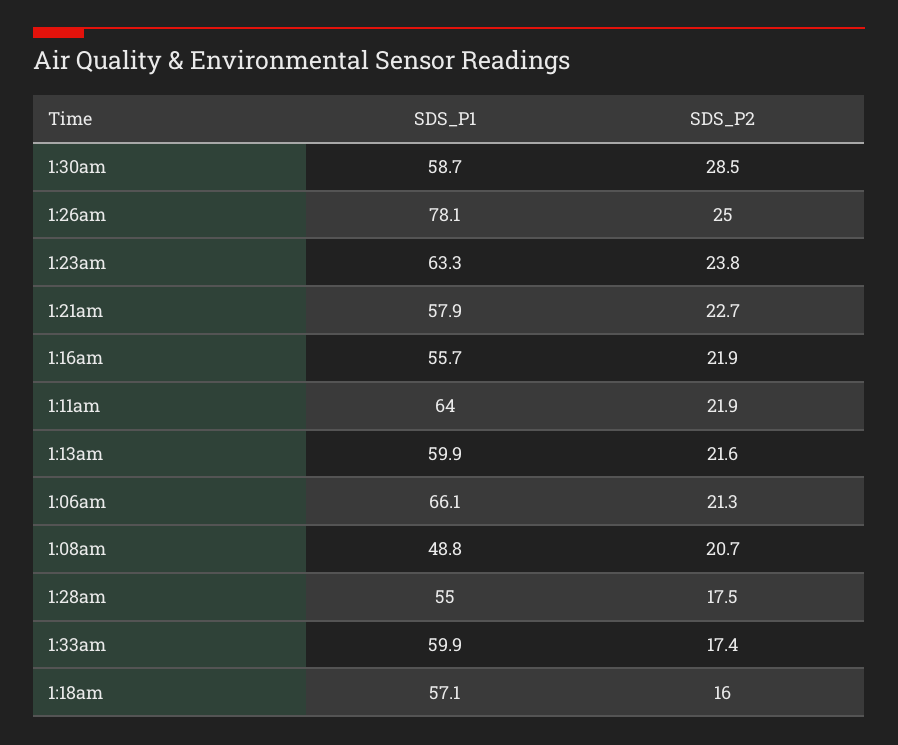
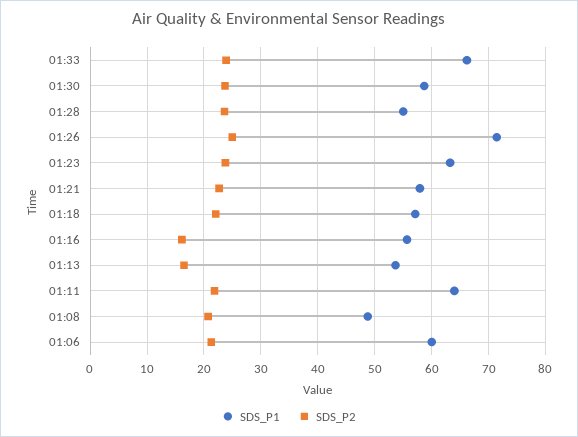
  {
    "SDS_P1": {
      "1:30am": 58.7,
-     "1:26am": 78.1,
+     "1:26am": 72,
      "1:23am": 63.3,
      "1:21am": 57.9,
      "1:16am": 55.7,
      "1:11am": 64,
-     "1:13am": 59.9,
+     "1:13am": 54,
-     "1:06am": 66.1,
+     "1:06am": 60,
      "1:08am": 48.8,
      "1:28am": 55,
-     "1:33am": 59.9,
+     "1:33am": 66,
      "1:18am": 57.1
    },
    "SDS_P2": {
-     "1:30am": 28.5,
+     "1:30am": 24,
      "1:26am": 25,
      "1:23am": 23.8,
      "1:21am": 22.7,
-     "1:16am": 21.9,
+     "1:16am": 16,
      "1:11am": 21.9,
-     "1:13am": 21.6,
+     "1:13am": 16,
      "1:06am": 21.3,
      "1:08am": 20.7,
-     "1:28am": 17.5,
+     "1:28am": 24,
-     "1:33am": 17.4,
+     "1:33am": 24,
-     "1:18am": 16
+     "1:18am": 22
    }
  }

